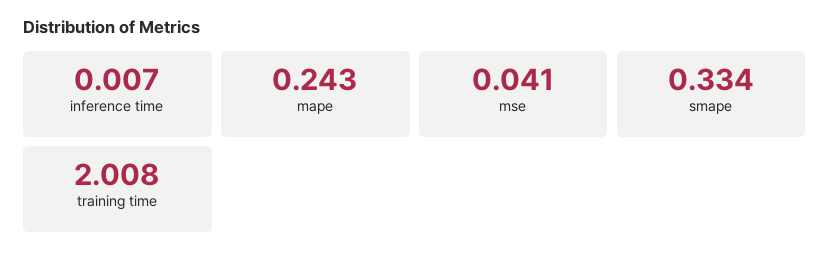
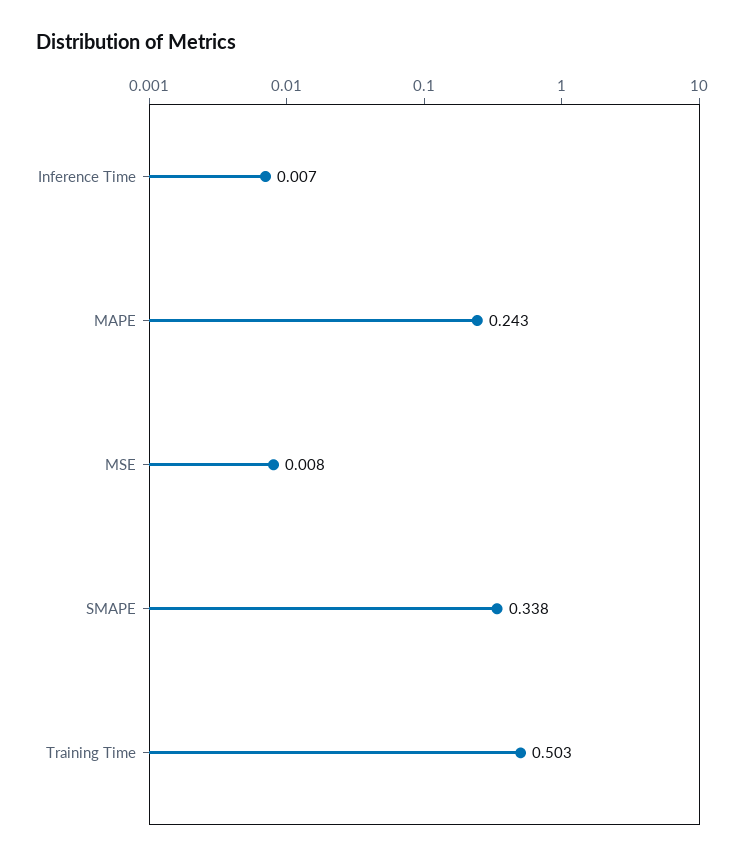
  {
    "inference time": 0.007,
    "mape": 0.243,
-   "mse": 0.041,
+   "mse": 0.008,
-   "smape": 0.334,
+   "smape": 0.338,
-   "training time": 2.008
+   "training time": 0.503
  }

